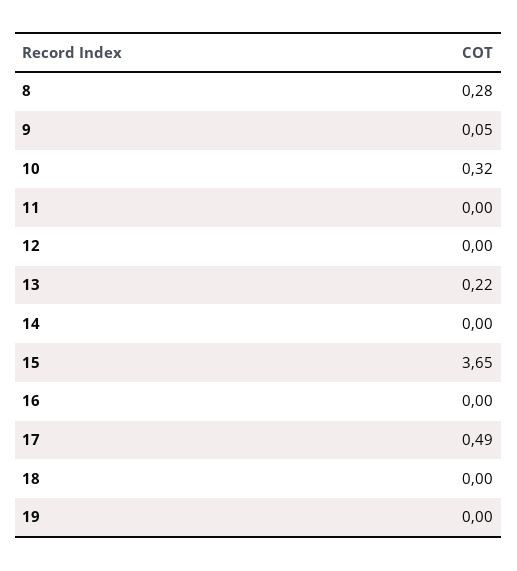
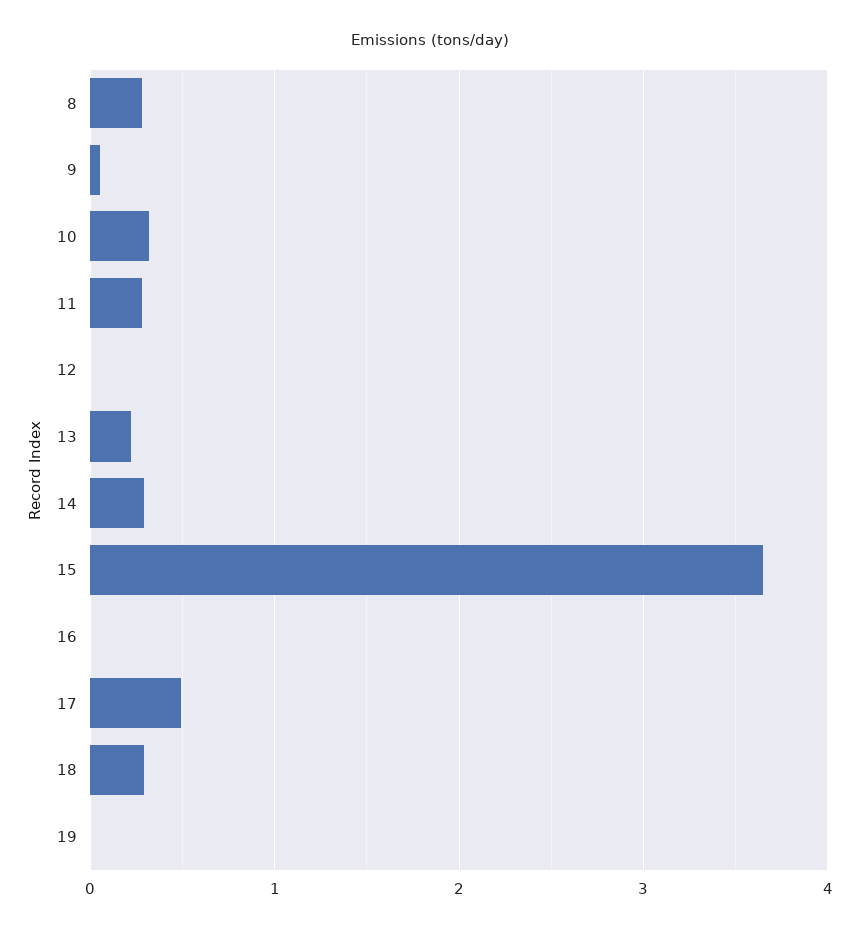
  {
    "8": 0.28,
    "9": 0.05,
    "10": 0.32,
-   "11": 0,
+   "11": 0.3,
    "12": 0,
    "13": 0.22,
-   "14": 0,
+   "14": 0.3,
    "15": 3.65,
    "16": 0,
    "17": 0.49,
-   "18": 0,
+   "18": 0.3,
    "19": 0
  }

